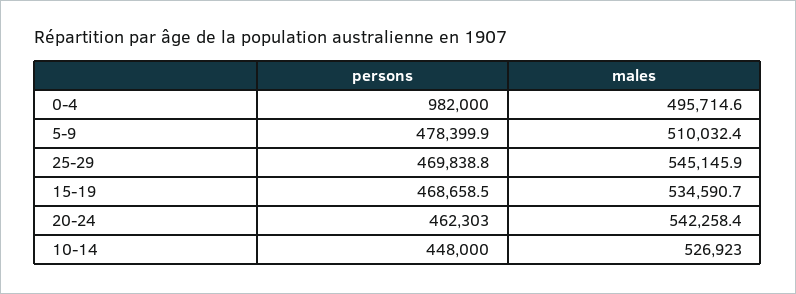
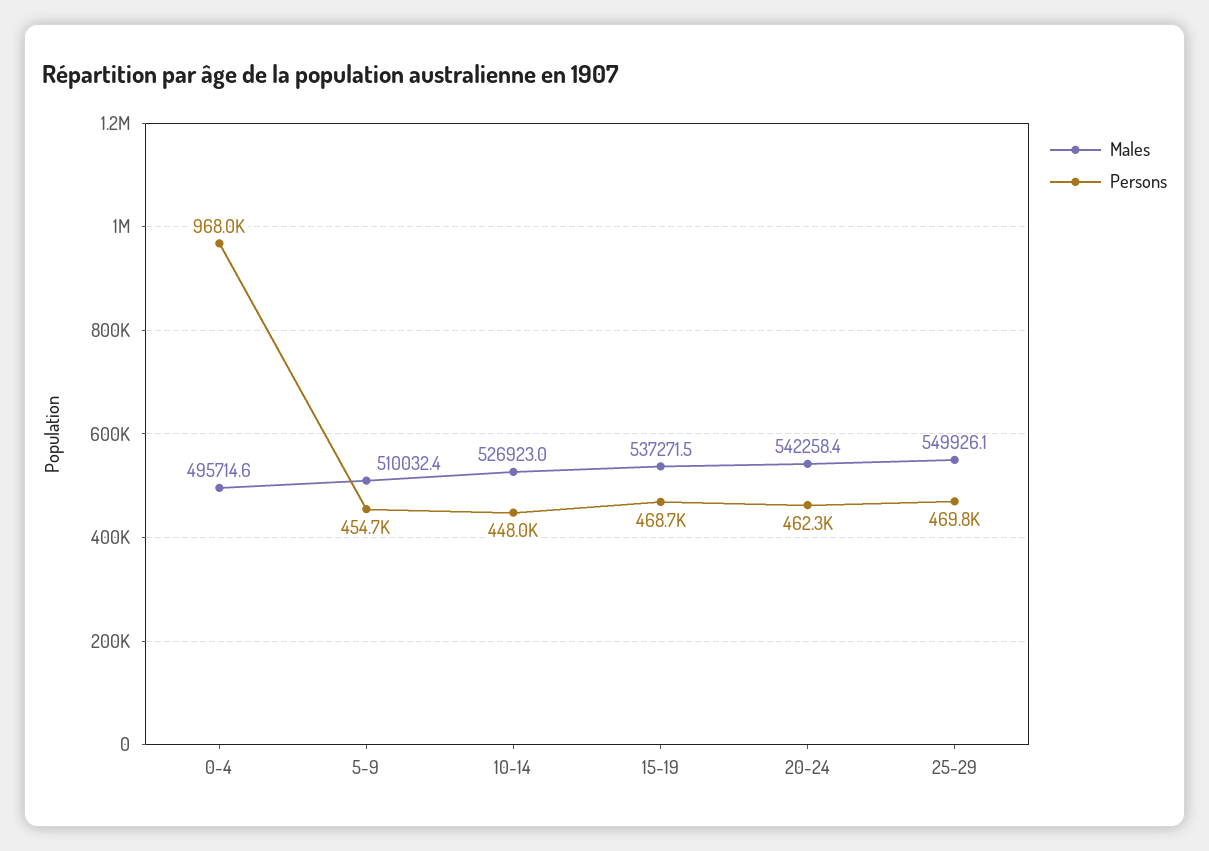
  {
    "persons": {
-     "0-4": 982000,
+     "0-4": 968000,
-     "5-9": 478399.9,
+     "5-9": 454700,
      "25-29": 469838.8,
      "15-19": 468658.5,
      "20-24": 462303,
      "10-14": 448000
    },
    "males": {
      "0-4": 495714.6,
      "5-9": 510032.4,
-     "25-29": 545145.9,
+     "25-29": 549926.1,
-     "15-19": 534590.7,
+     "15-19": 537271.5,
      "20-24": 542258.4,
      "10-14": 526923
    }
  }

